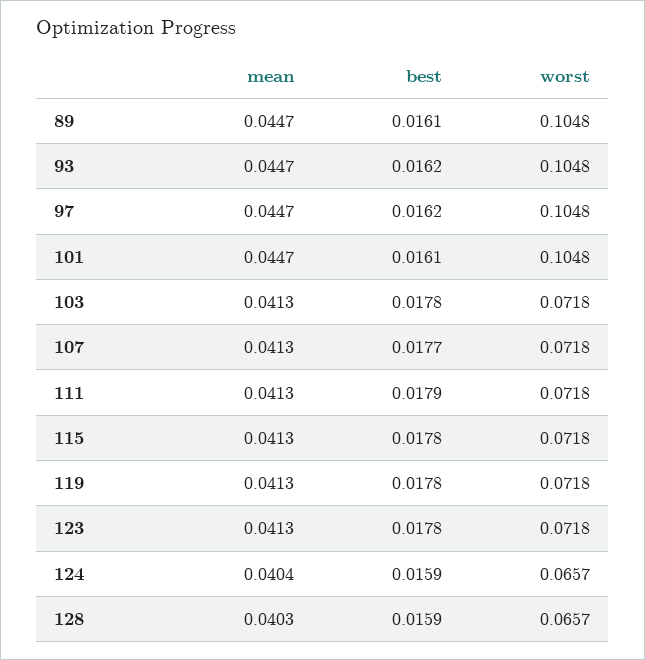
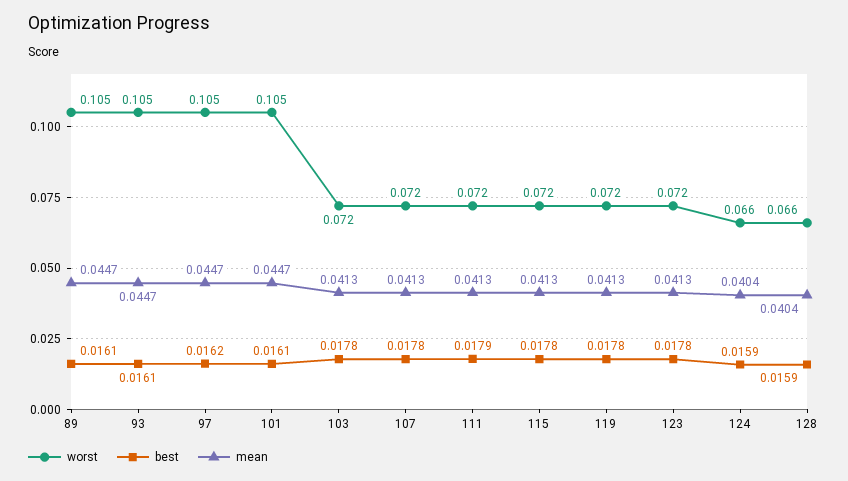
  {
    "mean": {
      "89": 0.0447,
      "93": 0.0447,
      "97": 0.0447,
      "101": 0.0447,
      "103": 0.0413,
      "107": 0.0413,
      "111": 0.0413,
      "115": 0.0413,
      "119": 0.0413,
      "123": 0.0413,
      "124": 0.0404,
-     "128": 0.0403
+     "128": 0.0404
    },
    "best": {
      "89": 0.0161,
-     "93": 0.0162,
+     "93": 0.0161,
      "97": 0.0162,
      "101": 0.0161,
      "103": 0.0178,
-     "107": 0.0177,
+     "107": 0.0178,
      "111": 0.0179,
      "115": 0.0178,
      "119": 0.0178,
      "123": 0.0178,
      "124": 0.0159,
      "128": 0.0159
    },
    "worst": {
      "89": 0.1048,
      "93": 0.1048,
      "97": 0.1048,
      "101": 0.1048,
      "103": 0.0718,
      "107": 0.0718,
      "111": 0.0718,
      "115": 0.0718,
      "119": 0.0718,
      "123": 0.0718,
      "124": 0.0657,
      "128": 0.0657
    }
  }

